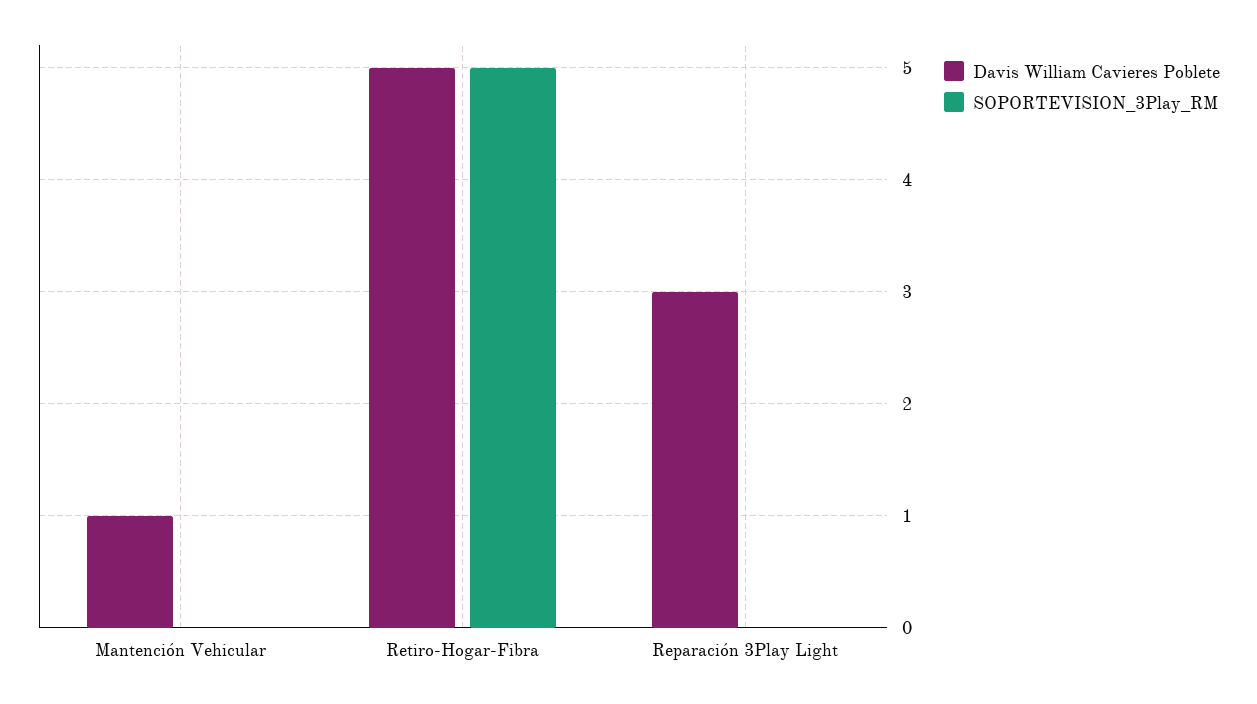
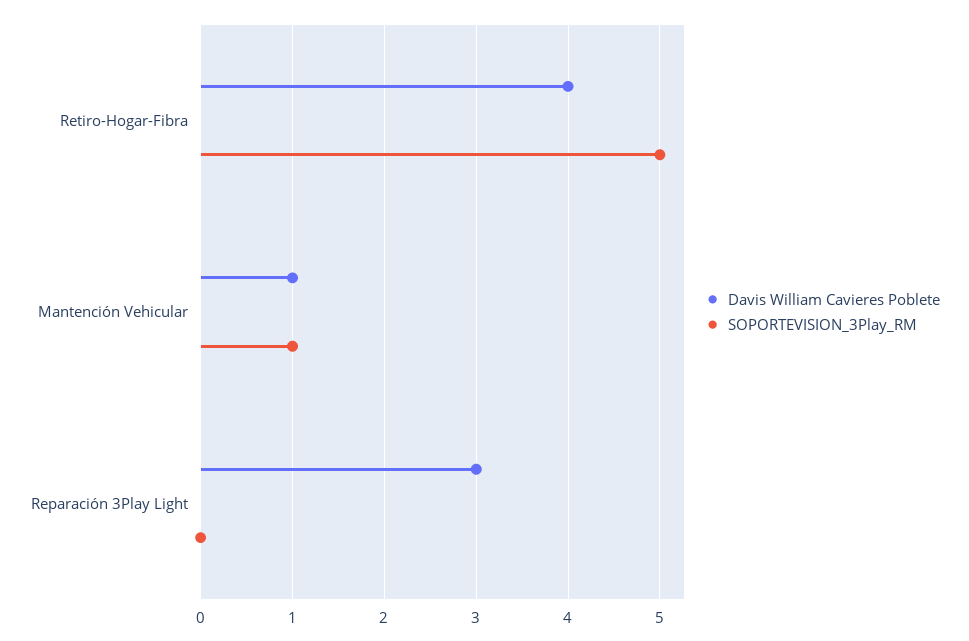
  {
    "Davis William Cavieres Poblete": {
      "Mantención Vehicular": 1,
-     "Retiro-Hogar-Fibra": 5,
+     "Retiro-Hogar-Fibra": 4,
      "Reparación 3Play Light": 3
    },
    "SOPORTEVISION_3Play_RM": {
-     "Mantención Vehicular": 0,
+     "Mantención Vehicular": 1,
      "Retiro-Hogar-Fibra": 5,
      "Reparación 3Play Light": 0
    }
  }

